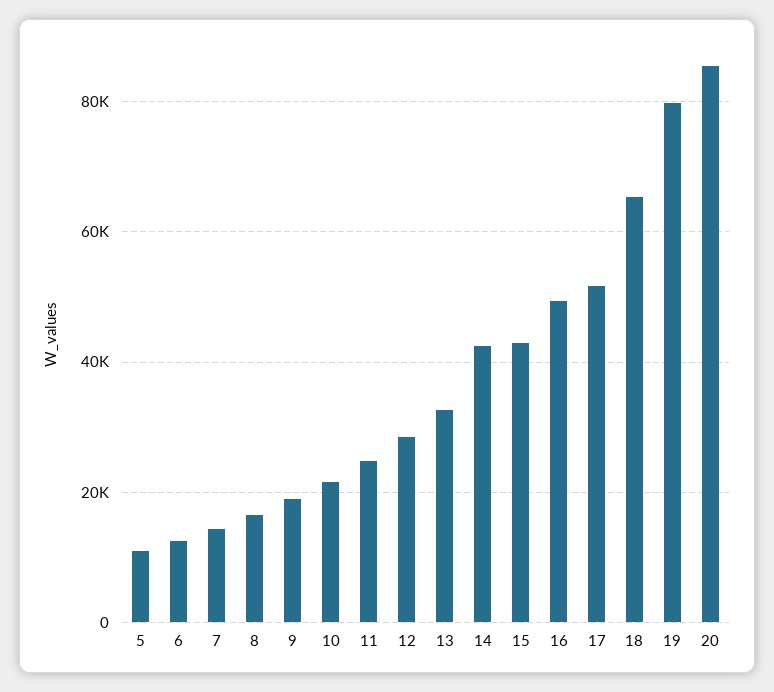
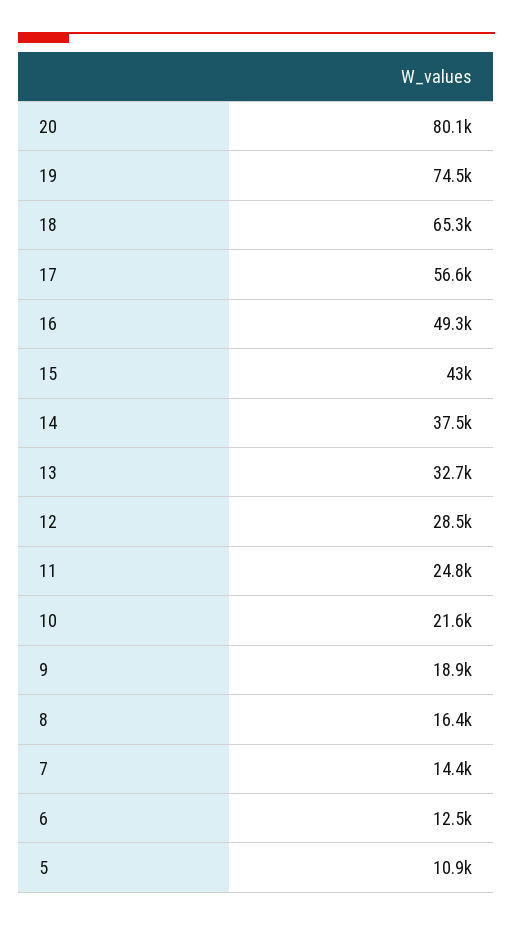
  {
    "5": 10900,
    "6": 12500,
    "7": 14400,
    "8": 16400,
    "9": 18900,
    "10": 21600,
    "11": 24800,
    "12": 28500,
    "13": 32700,
-   "14": 42000,
+   "14": 37500,
    "15": 43000,
    "16": 49300,
-   "17": 52000,
+   "17": 56600,
    "18": 65300,
-   "19": 80000,
+   "19": 74500,
-   "20": 86000
+   "20": 80100
  }

